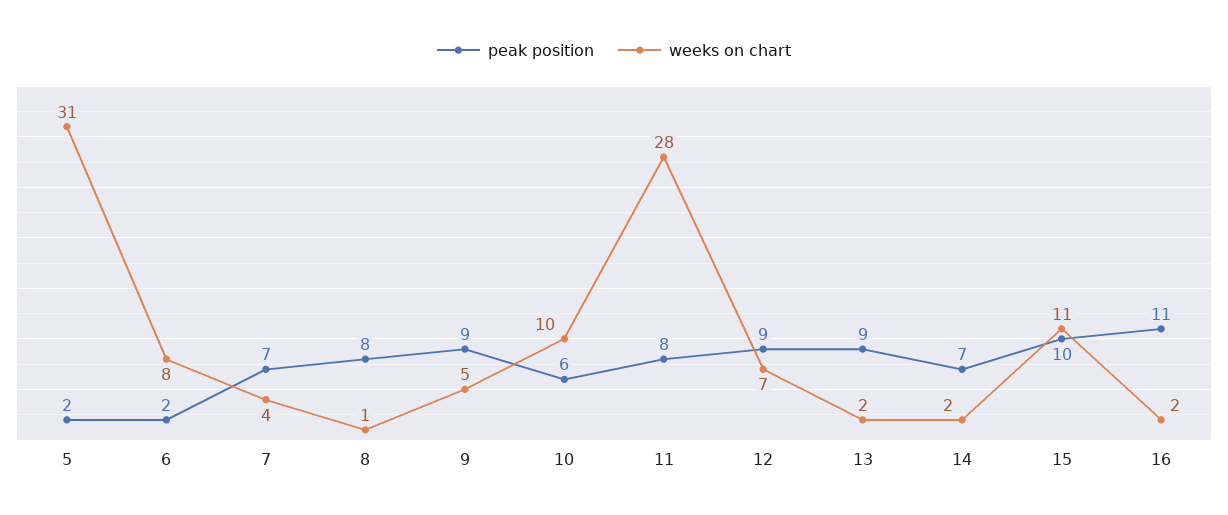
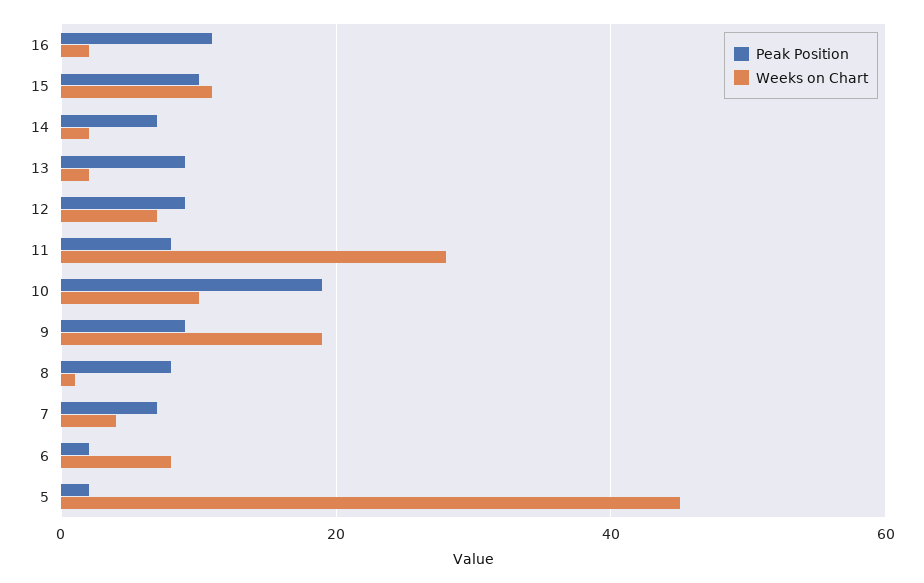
  {
    "peak position": {
      "5": 2,
      "6": 2,
      "7": 7,
      "8": 8,
      "9": 9,
-     "10": 6,
+     "10": 20,
      "11": 8,
      "12": 9,
      "13": 9,
      "14": 7,
      "15": 10,
      "16": 11
    },
    "weeks on chart": {
-     "5": 31,
+     "5": 45,
      "6": 8,
      "7": 4,
      "8": 1,
-     "9": 5,
+     "9": 20,
      "10": 10,
      "11": 28,
      "12": 7,
      "13": 2,
      "14": 2,
      "15": 11,
      "16": 2
    }
  }

